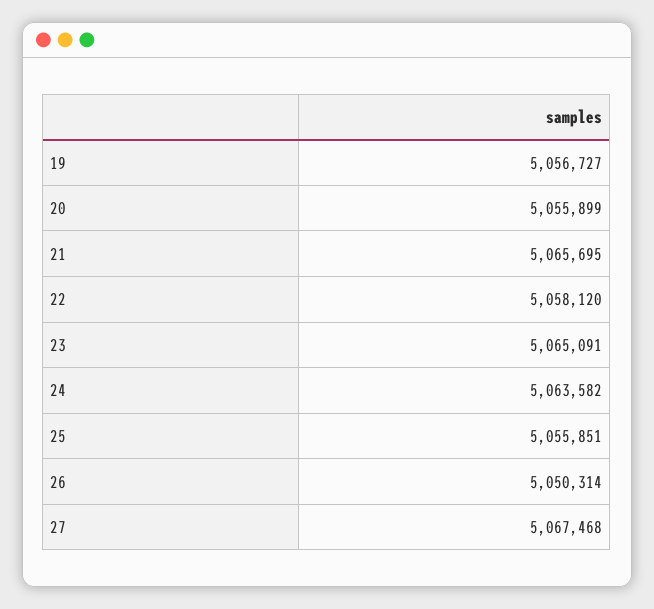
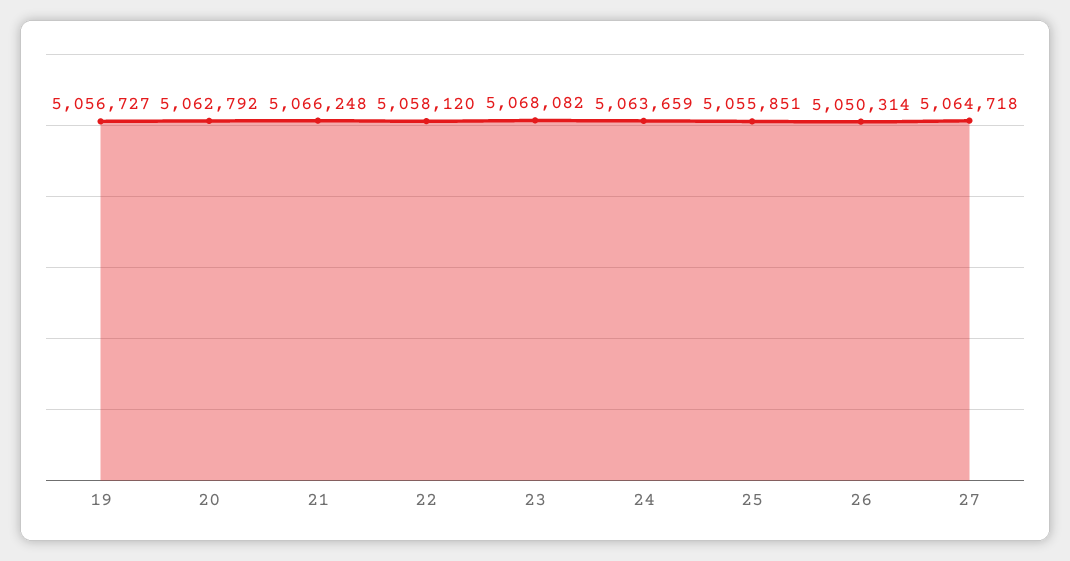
  {
    "19": 5056727,
-   "20": 5055899,
+   "20": 5062792,
-   "21": 5065695,
+   "21": 5066248,
    "22": 5058120,
-   "23": 5065091,
+   "23": 5068082,
-   "24": 5063582,
+   "24": 5063659,
    "25": 5055851,
    "26": 5050314,
-   "27": 5067468
+   "27": 5064718
  }

